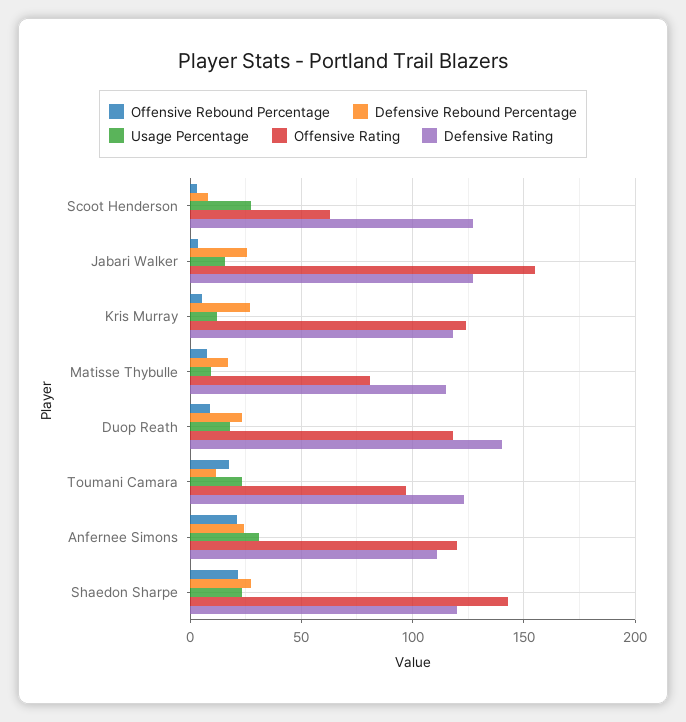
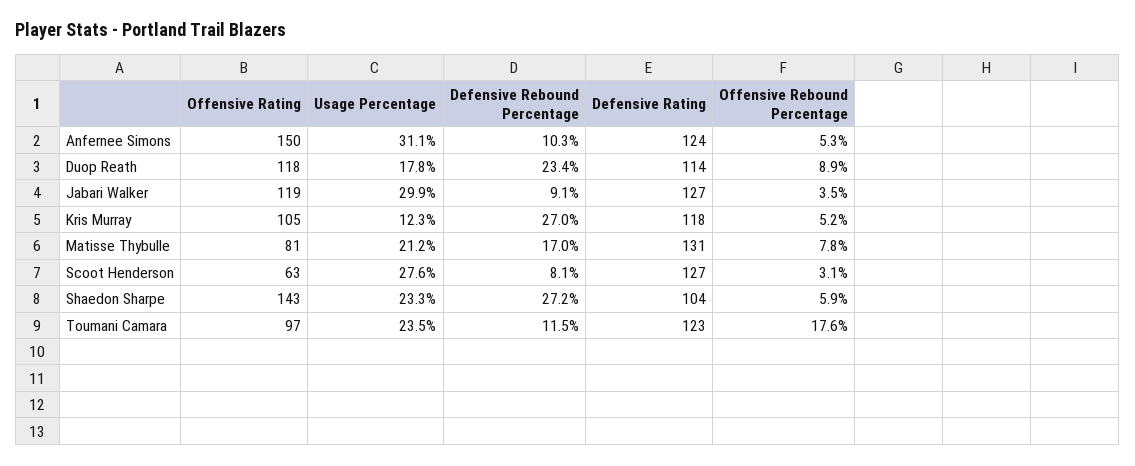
  {
    "Offensive Rebound Percentage": {
      "Scoot Henderson": 3.1,
      "Jabari Walker": 3.5,
      "Kris Murray": 5.2,
      "Matisse Thybulle": 7.8,
      "Duop Reath": 8.9,
      "Toumani Camara": 17.6,
-     "Anfernee Simons": 20,
+     "Anfernee Simons": 5.3,
-     "Shaedon Sharpe": 20
+     "Shaedon Sharpe": 5.9
    },
    "Defensive Rebound Percentage": {
      "Scoot Henderson": 8.1,
-     "Jabari Walker": 25,
+     "Jabari Walker": 9.1,
      "Kris Murray": 27,
      "Matisse Thybulle": 17,
      "Duop Reath": 23.4,
      "Toumani Camara": 11.5,
-     "Anfernee Simons": 25,
+     "Anfernee Simons": 10.3,
      "Shaedon Sharpe": 27.2
    },
    "Usage Percentage": {
      "Scoot Henderson": 27.6,
-     "Jabari Walker": 15,
+     "Jabari Walker": 29.9,
      "Kris Murray": 12.3,
-     "Matisse Thybulle": 10,
+     "Matisse Thybulle": 21.2,
      "Duop Reath": 17.8,
      "Toumani Camara": 23.5,
      "Anfernee Simons": 31.1,
      "Shaedon Sharpe": 23.3
    },
    "Offensive Rating": {
      "Scoot Henderson": 63,
-     "Jabari Walker": 155,
+     "Jabari Walker": 119,
-     "Kris Murray": 125,
+     "Kris Murray": 105,
      "Matisse Thybulle": 81,
      "Duop Reath": 118,
      "Toumani Camara": 97,
-     "Anfernee Simons": 120,
+     "Anfernee Simons": 150,
      "Shaedon Sharpe": 143
    },
    "Defensive Rating": {
      "Scoot Henderson": 127,
      "Jabari Walker": 127,
      "Kris Murray": 118,
-     "Matisse Thybulle": 115,
+     "Matisse Thybulle": 131,
-     "Duop Reath": 140,
+     "Duop Reath": 114,
      "Toumani Camara": 123,
-     "Anfernee Simons": 110,
+     "Anfernee Simons": 124,
-     "Shaedon Sharpe": 120
+     "Shaedon Sharpe": 104
    }
  }

